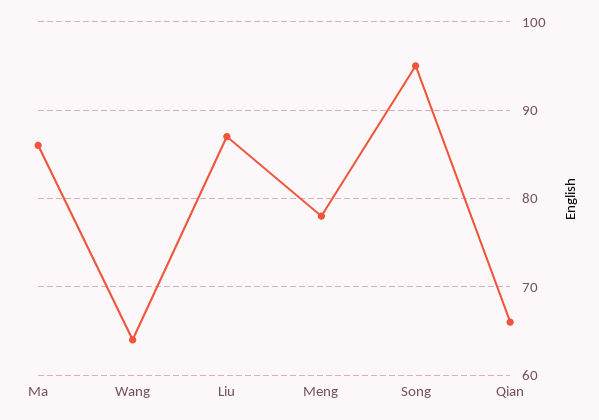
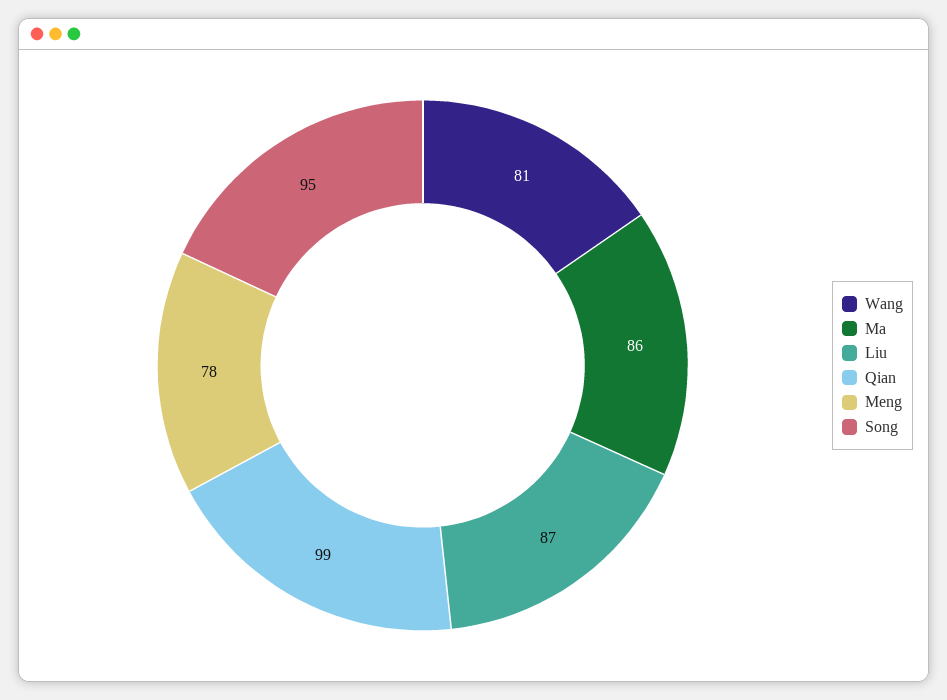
  {
    "Ma": 86,
-   "Wang": 64,
+   "Wang": 81,
    "Liu": 87,
    "Meng": 78,
    "Song": 95,
-   "Qian": 66
+   "Qian": 99
  }

